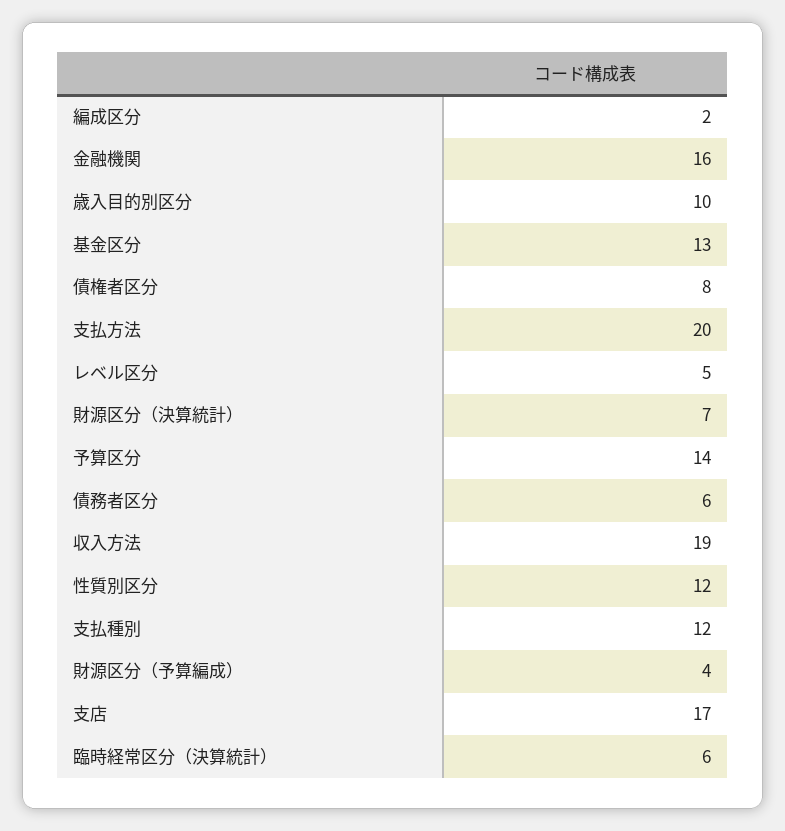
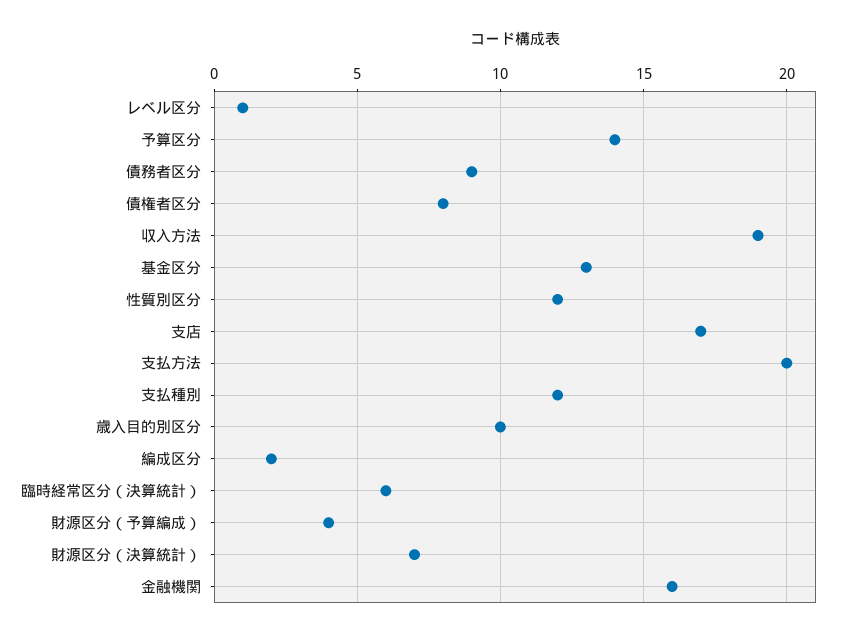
  {
    "編成区分": 2,
    "金融機関": 16,
    "歳入目的別区分": 10,
    "基金区分": 13,
    "債権者区分": 8,
    "支払方法": 20,
-   "レベル区分": 5,
+   "レベル区分": 1,
    "財源区分（決算統計）": 7,
    "予算区分": 14,
-   "債務者区分": 6,
+   "債務者区分": 9,
    "収入方法": 19,
    "性質別区分": 12,
    "支払種別": 12,
    "財源区分（予算編成）": 4,
    "支店": 17,
    "臨時経常区分（決算統計）": 6
  }

